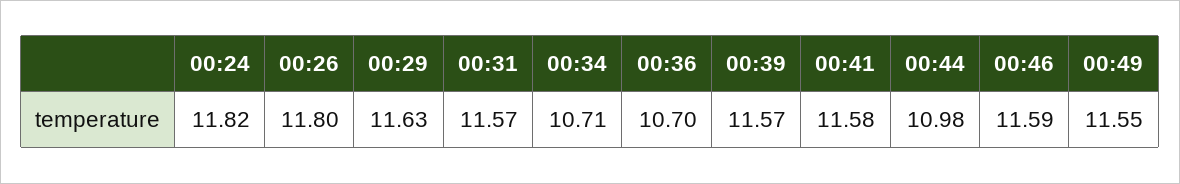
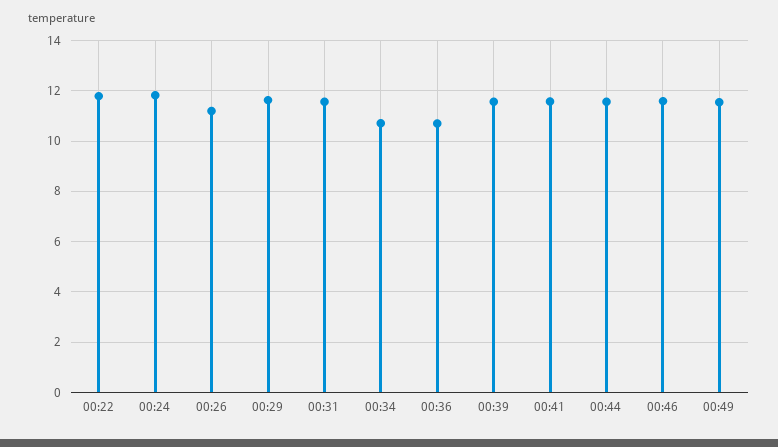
  {
    "00:24": 11.82,
-   "00:26": 11.8,
+   "00:26": 11.25,
    "00:29": 11.63,
    "00:31": 11.57,
    "00:34": 10.71,
    "00:36": 10.7,
    "00:39": 11.57,
    "00:41": 11.58,
-   "00:44": 10.98,
+   "00:44": 11.5,
    "00:46": 11.59,
-   "00:49": 11.55
+   "00:49": 11.55,
+   "00:22": 11.75
  }

